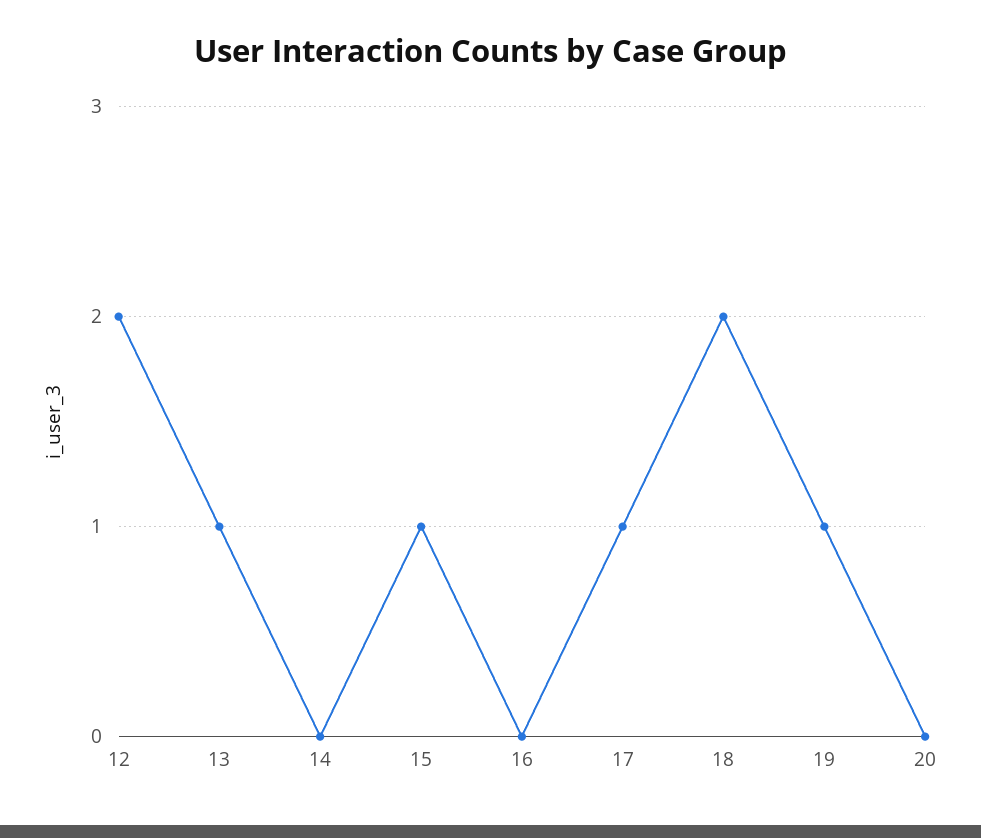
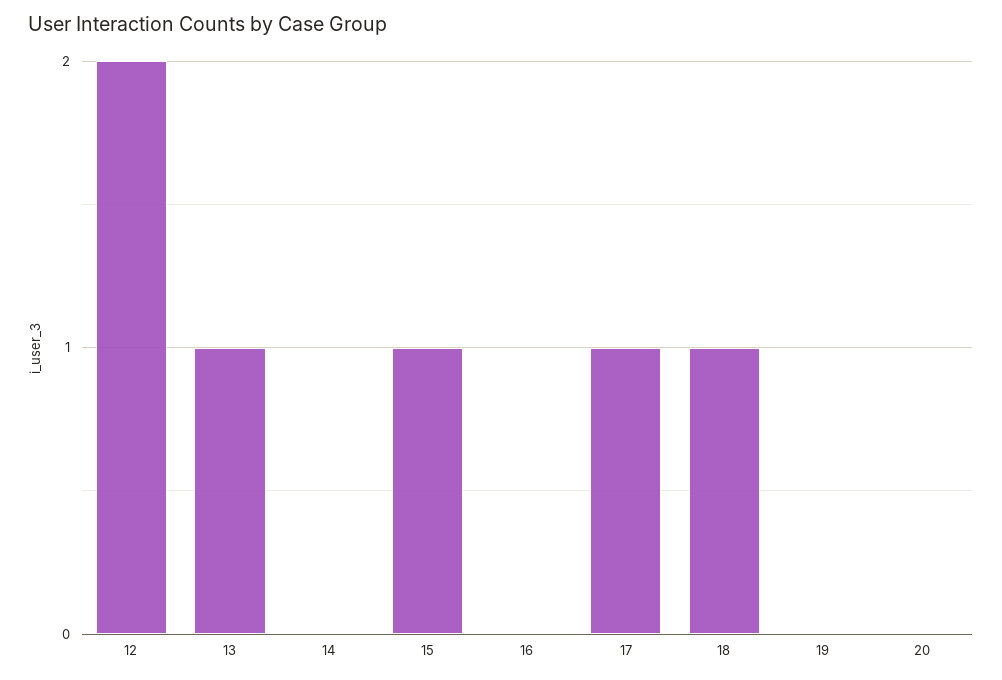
  {
    "12": 2,
    "13": 1,
    "14": 0,
    "15": 1,
    "16": 0,
    "17": 1,
-   "18": 2,
+   "18": 1,
-   "19": 1,
+   "19": 0,
    "20": 0
  }

